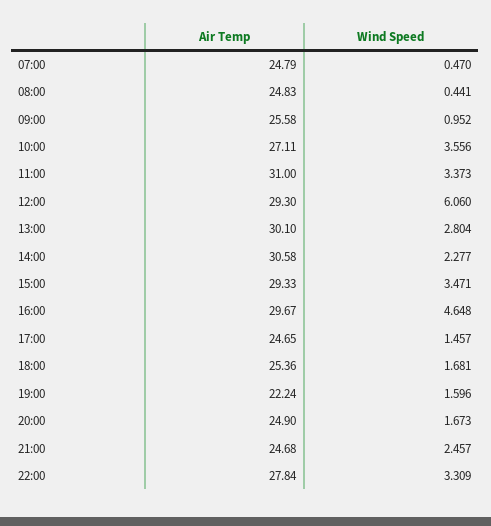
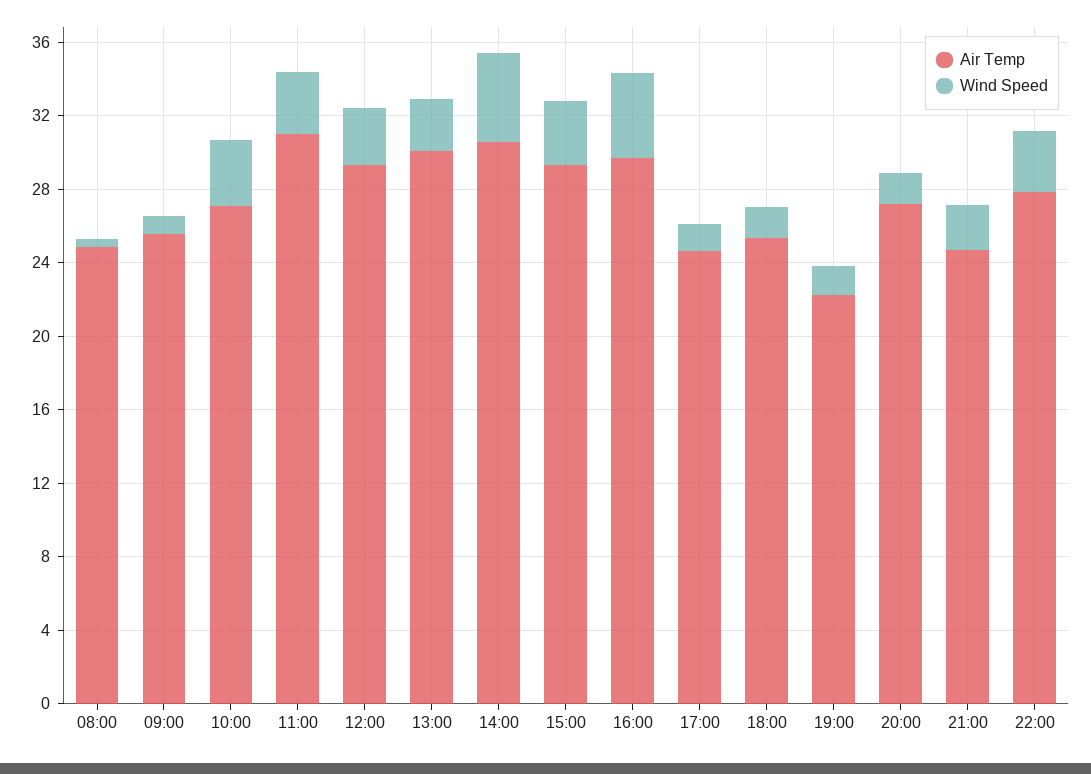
  {
    "Air Temp": {
-     "07:00": 24.79,
      "08:00": 24.83,
      "09:00": 25.58,
      "10:00": 27.11,
      "11:00": 31,
      "12:00": 29.3,
      "13:00": 30.1,
      "14:00": 30.58,
      "15:00": 29.33,
      "16:00": 29.67,
      "17:00": 24.65,
      "18:00": 25.36,
      "19:00": 22.24,
-     "20:00": 24.9,
+     "20:00": 27,
      "21:00": 24.68,
      "22:00": 27.84
    },
    "Wind Speed": {
-     "07:00": 0.47,
      "08:00": 0.441,
      "09:00": 0.952,
      "10:00": 3.556,
      "11:00": 3.373,
-     "12:00": 6.06,
+     "12:00": 3,
      "13:00": 2.804,
-     "14:00": 2.277,
+     "14:00": 5,
      "15:00": 3.471,
      "16:00": 4.648,
      "17:00": 1.457,
      "18:00": 1.681,
      "19:00": 1.596,
      "20:00": 1.673,
      "21:00": 2.457,
      "22:00": 3.309
    }
  }

